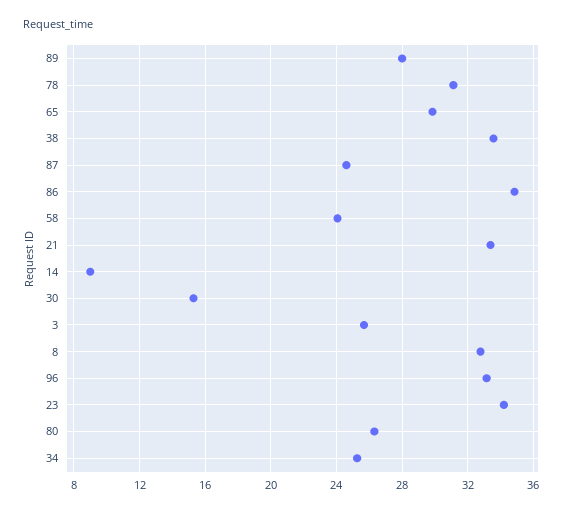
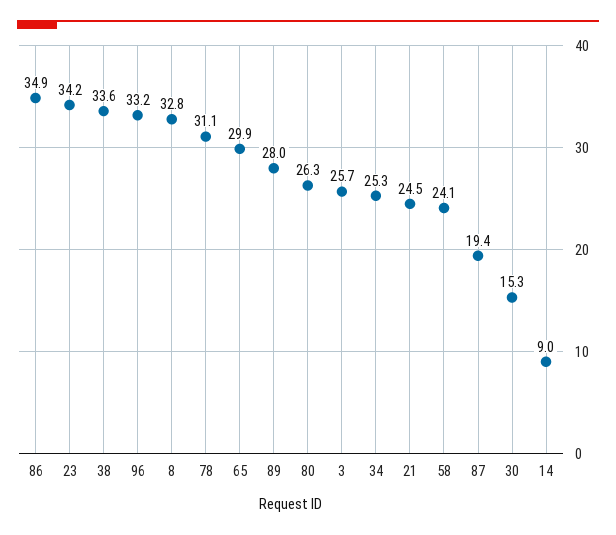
  {
    "89": 28,
    "78": 31.1,
    "65": 29.9,
    "38": 33.6,
-   "87": 24.5,
+   "87": 19.4,
    "86": 34.9,
    "58": 24.1,
-   "21": 33.5,
+   "21": 24.5,
    "14": 9,
    "30": 15.3,
    "3": 25.7,
    "8": 32.8,
    "96": 33.2,
    "23": 34.2,
    "80": 26.3,
    "34": 25.3
  }

